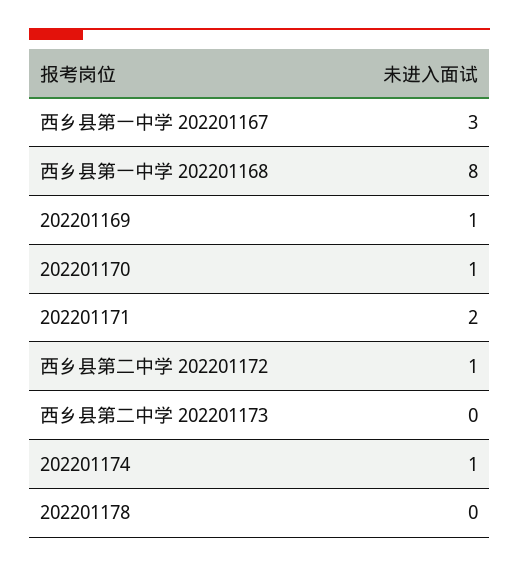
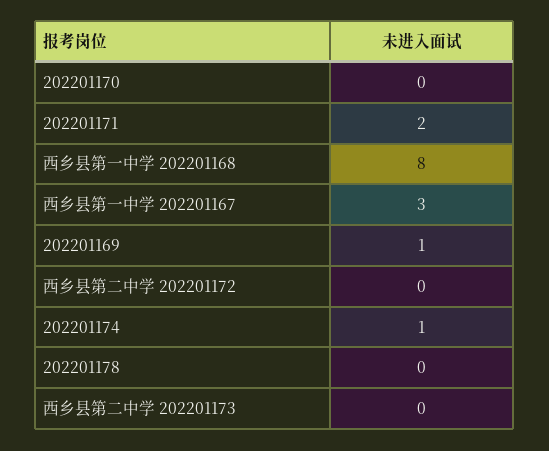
  {
    "西乡县第一中学 202201167": 3,
    "西乡县第一中学 202201168": 8,
    "202201169": 1,
-   "202201170": 1,
+   "202201170": 0,
    "202201171": 2,
-   "西乡县第二中学 202201172": 1,
+   "西乡县第二中学 202201172": 0,
    "西乡县第二中学 202201173": 0,
    "202201174": 1,
    "202201178": 0
  }

